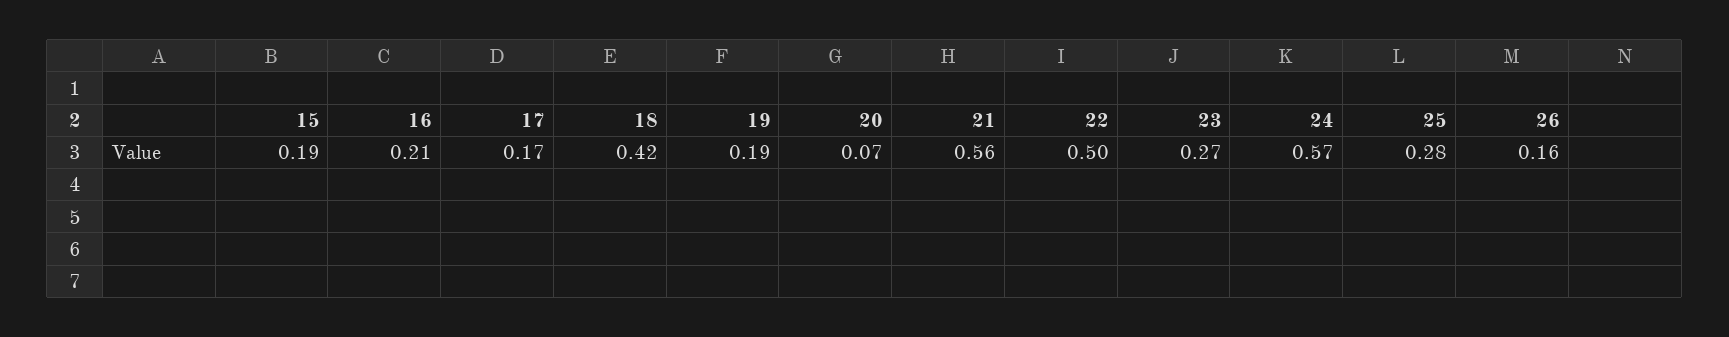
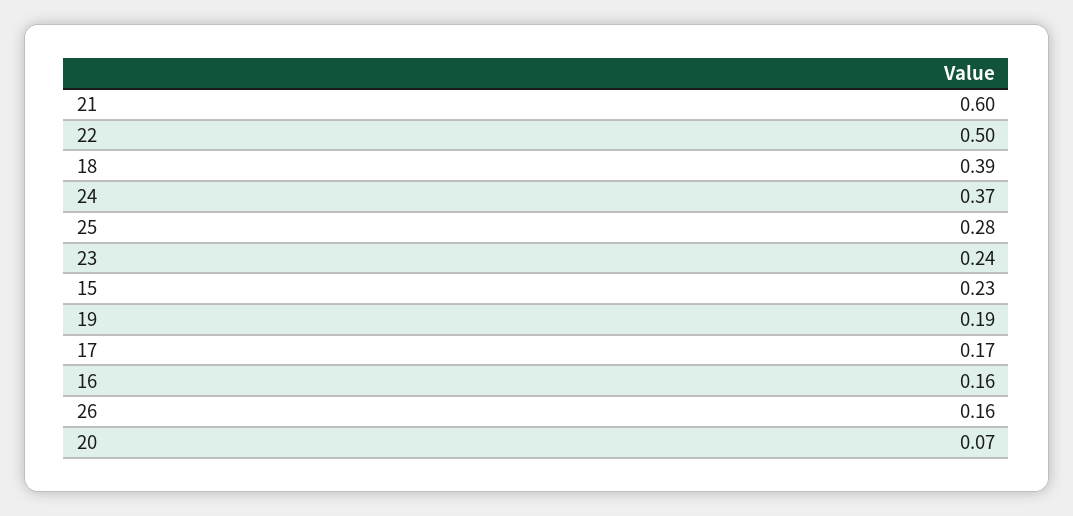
  {
-   "15": 0.19,
+   "15": 0.23,
-   "16": 0.21,
+   "16": 0.16,
    "17": 0.17,
-   "18": 0.42,
+   "18": 0.39,
    "19": 0.19,
    "20": 0.07,
-   "21": 0.56,
+   "21": 0.6,
    "22": 0.5,
-   "23": 0.27,
+   "23": 0.24,
-   "24": 0.57,
+   "24": 0.37,
    "25": 0.28,
    "26": 0.16
  }

